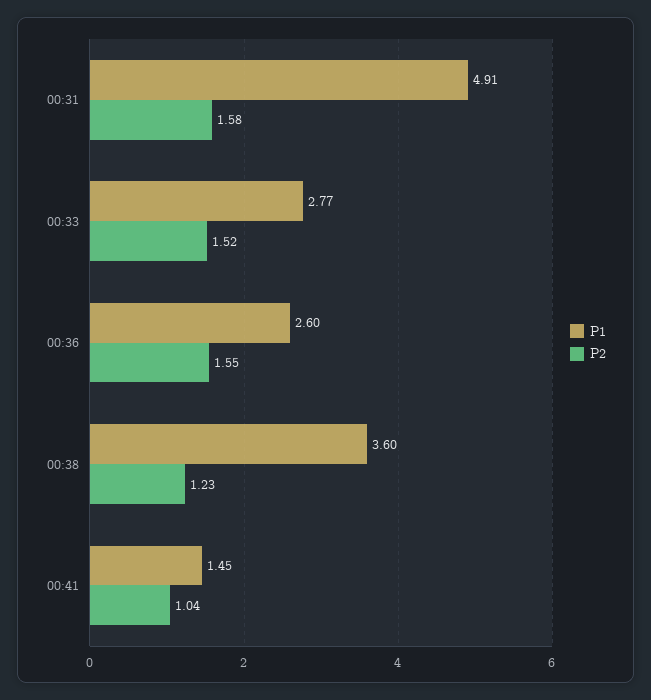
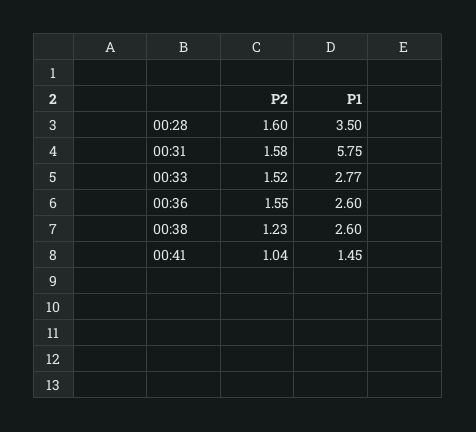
  {
    "P1": {
-     "00:31": 4.91,
+     "00:31": 5.75,
      "00:33": 2.77,
      "00:36": 2.6,
-     "00:38": 3.6,
+     "00:38": 2.6,
-     "00:41": 1.45
+     "00:41": 1.45,
+     "00:28": 3.5
    },
    "P2": {
      "00:31": 1.58,
      "00:33": 1.52,
      "00:36": 1.55,
      "00:38": 1.23,
-     "00:41": 1.04
+     "00:41": 1.04,
+     "00:28": 1.6
    }
  }

